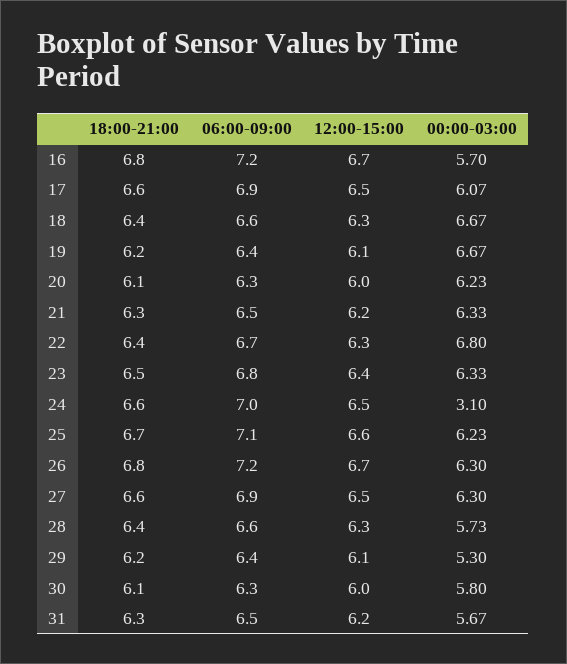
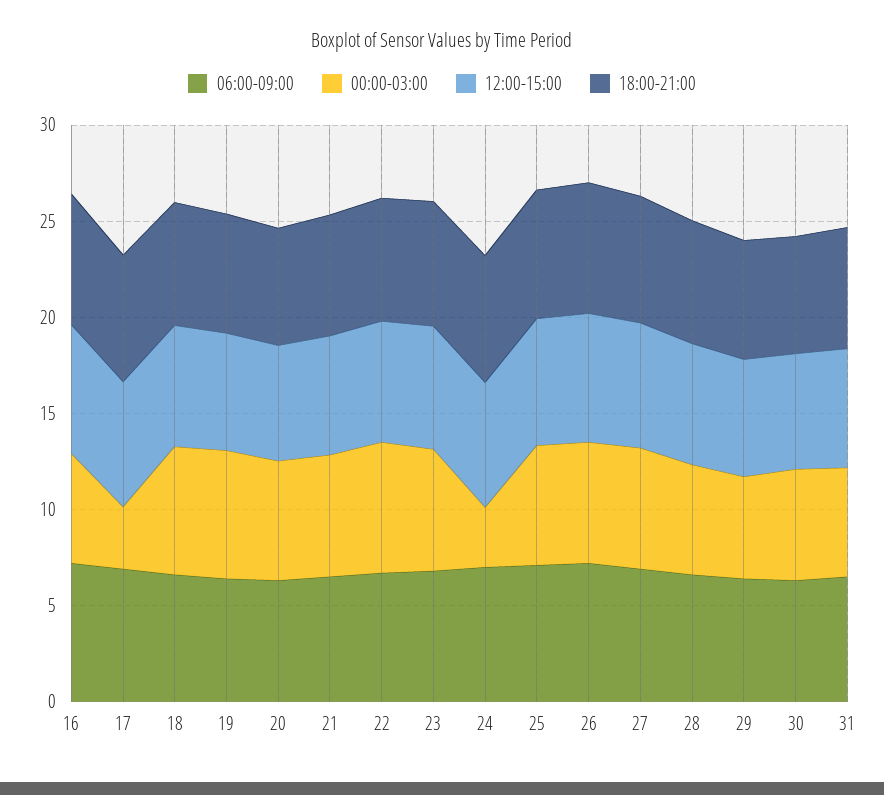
  {
    "18:00-21:00": {
      "16": 6.8,
      "17": 6.6,
      "18": 6.4,
      "19": 6.2,
      "20": 6.1,
      "21": 6.3,
      "22": 6.4,
      "23": 6.5,
      "24": 6.6,
      "25": 6.7,
      "26": 6.8,
      "27": 6.6,
      "28": 6.4,
      "29": 6.2,
      "30": 6.1,
      "31": 6.3
    },
    "06:00-09:00": {
      "16": 7.2,
      "17": 6.9,
      "18": 6.6,
      "19": 6.4,
      "20": 6.3,
      "21": 6.5,
      "22": 6.7,
      "23": 6.8,
      "24": 7,
      "25": 7.1,
      "26": 7.2,
      "27": 6.9,
      "28": 6.6,
      "29": 6.4,
      "30": 6.3,
      "31": 6.5
    },
    "12:00-15:00": {
      "16": 6.7,
      "17": 6.5,
      "18": 6.3,
      "19": 6.1,
      "20": 6,
      "21": 6.2,
      "22": 6.3,
      "23": 6.4,
      "24": 6.5,
      "25": 6.6,
      "26": 6.7,
      "27": 6.5,
      "28": 6.3,
      "29": 6.1,
      "30": 6,
      "31": 6.2
    },
    "00:00-03:00": {
      "16": 5.7,
-     "17": 6.07,
+     "17": 3,
      "18": 6.67,
      "19": 6.67,
      "20": 6.23,
      "21": 6.33,
      "22": 6.8,
      "23": 6.33,
      "24": 3.1,
      "25": 6.23,
      "26": 6.3,
      "27": 6.3,
      "28": 5.73,
      "29": 5.3,
      "30": 5.8,
      "31": 5.67
    }
  }

